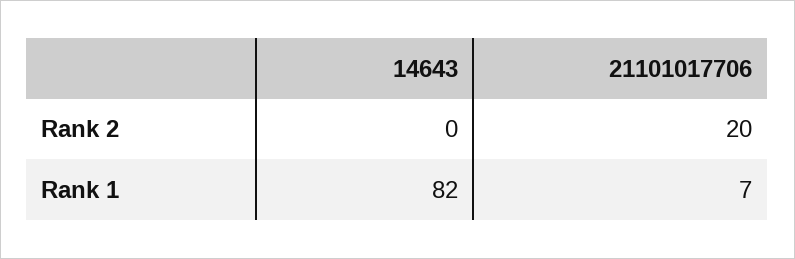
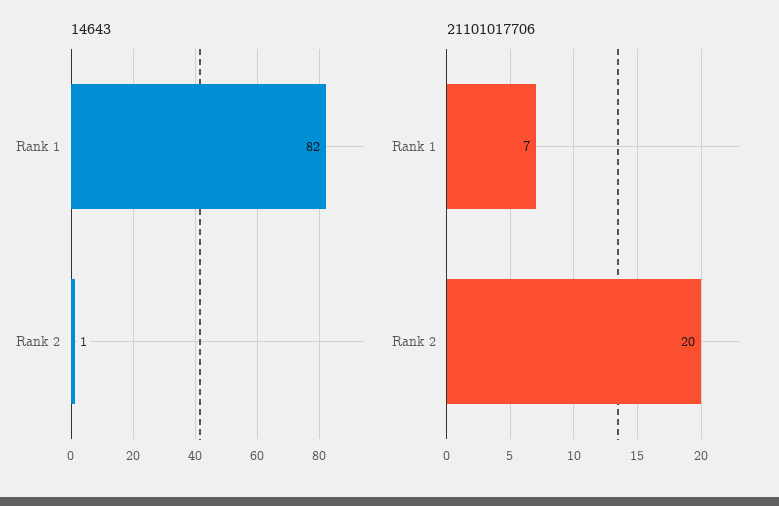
  {
    "14643": {
-     "Rank 2": 0,
+     "Rank 2": 1,
      "Rank 1": 82
    },
    "21101017706": {
      "Rank 2": 20,
      "Rank 1": 7
    }
  }

